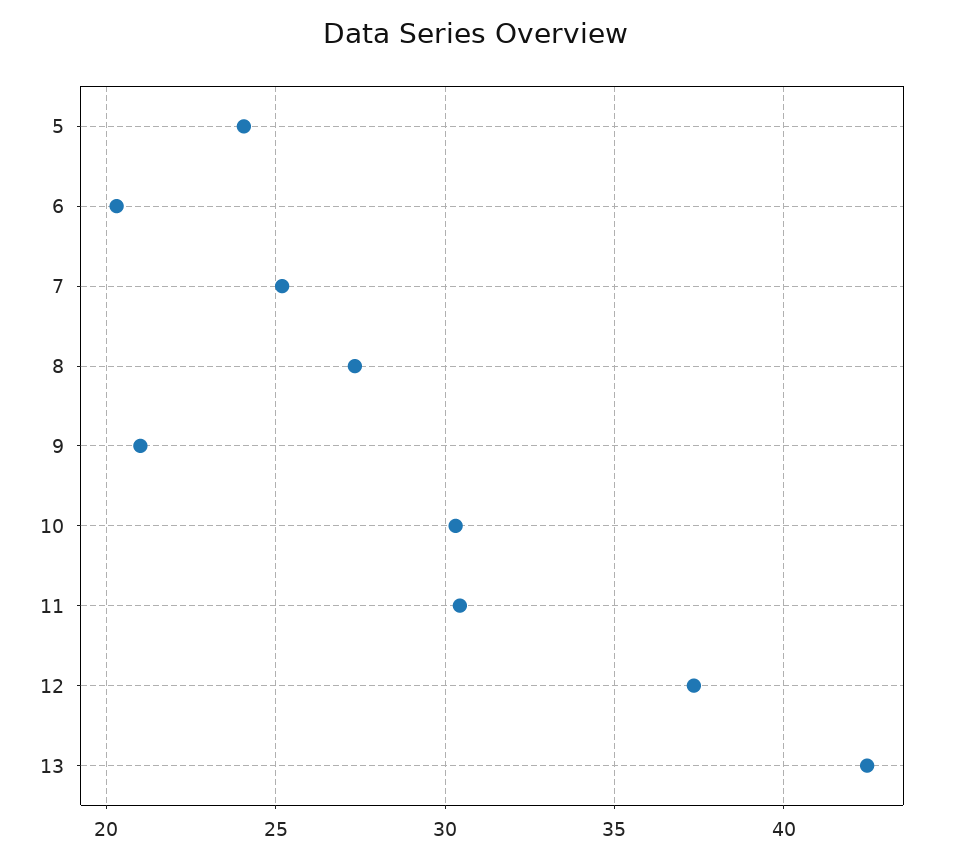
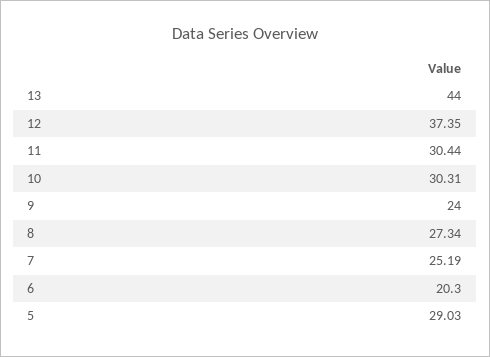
  {
-   "5": 24,
+   "5": 29.03,
    "6": 20.3,
    "7": 25.19,
    "8": 27.34,
-   "9": 21,
+   "9": 24,
    "10": 30.31,
    "11": 30.44,
    "12": 37.35,
-   "13": 42.5
+   "13": 44
  }

